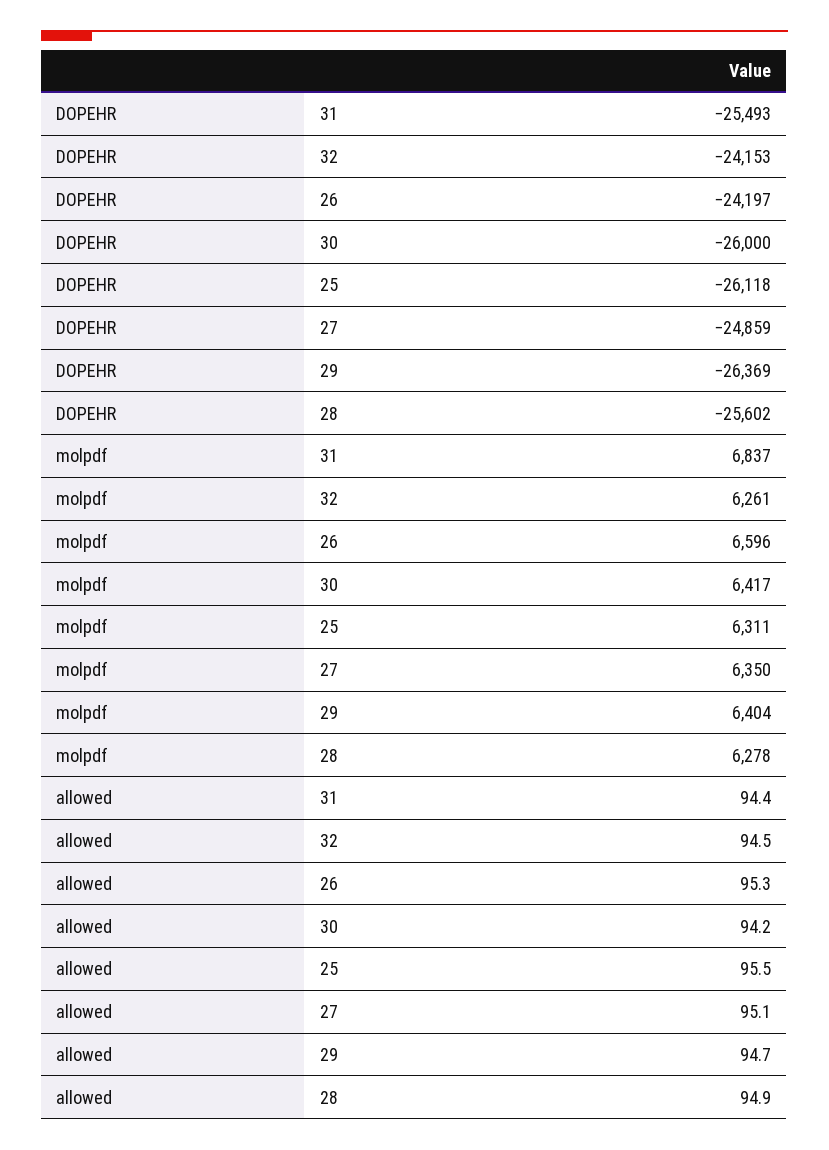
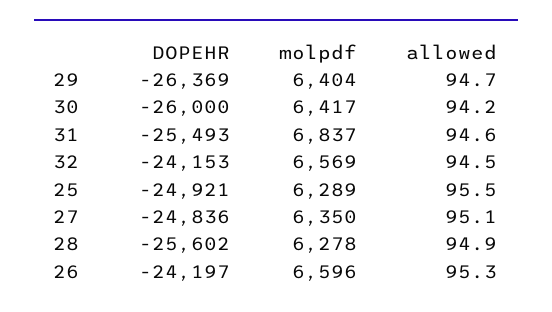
  {
    "DOPEHR": {
      "31": -25493,
      "32": -24153,
      "26": -24197,
      "30": -26000,
-     "25": -26118,
+     "25": -24921,
-     "27": -24859,
+     "27": -24836,
      "29": -26369,
      "28": -25602
    },
    "molpdf": {
      "31": 6837,
-     "32": 6261,
+     "32": 6569,
      "26": 6596,
      "30": 6417,
-     "25": 6311,
+     "25": 6289,
      "27": 6350,
      "29": 6404,
      "28": 6278
    },
    "allowed": {
-     "31": 94.4,
+     "31": 94.6,
      "32": 94.5,
      "26": 95.3,
      "30": 94.2,
      "25": 95.5,
      "27": 95.1,
      "29": 94.7,
      "28": 94.9
    }
  }

